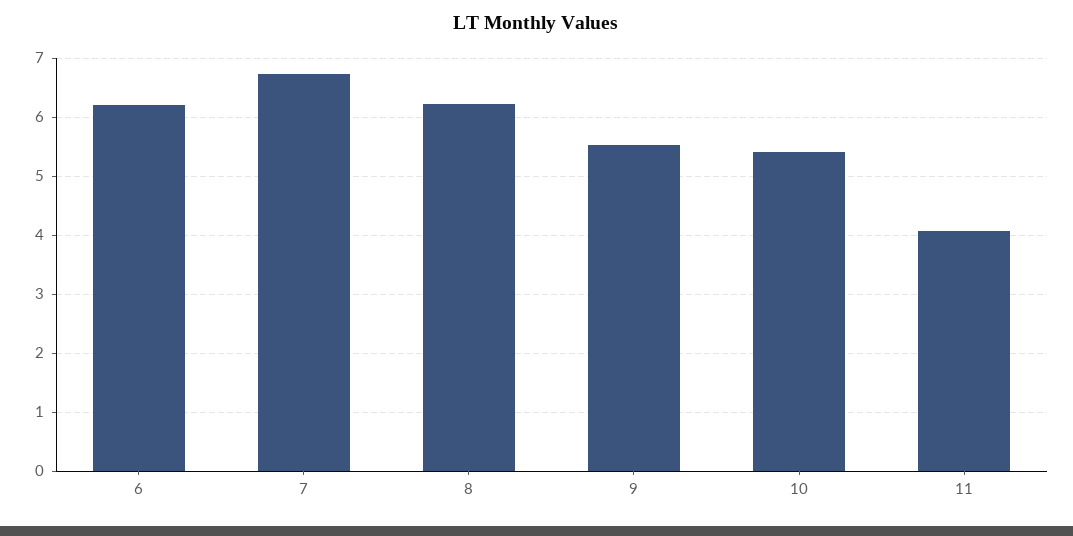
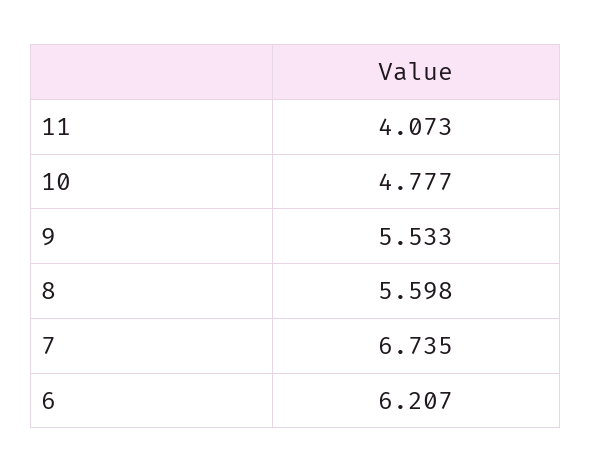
  {
    "6": 6.207,
    "7": 6.735,
-   "8": 6.2,
+   "8": 5.598,
    "9": 5.533,
-   "10": 5.4,
+   "10": 4.777,
    "11": 4.073
  }

